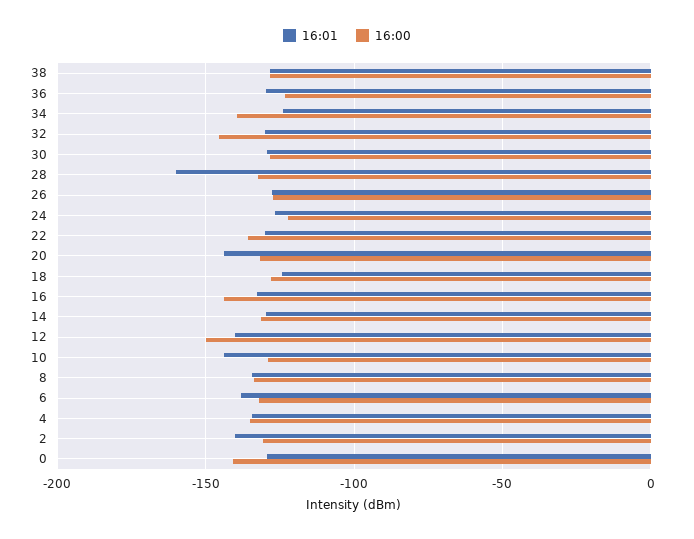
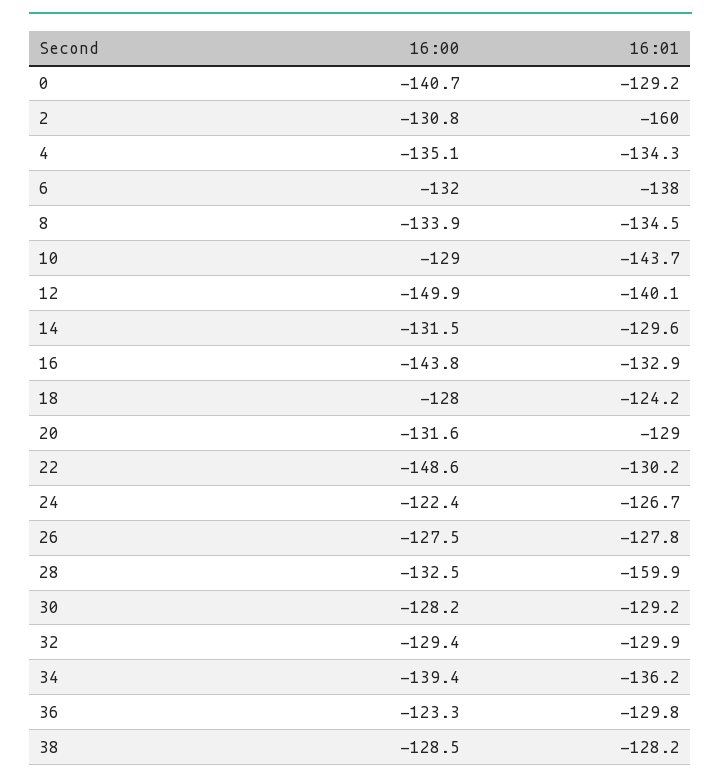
  {
    "16:01": {
      "38": -128.2,
      "36": -129.8,
-     "34": -125,
+     "34": -136.2,
      "32": -129.9,
      "30": -129.2,
      "28": -159.9,
      "26": -127.8,
      "24": -126.7,
      "22": -130.2,
-     "20": -145,
+     "20": -129,
      "18": -124.2,
      "16": -132.9,
      "14": -129.6,
      "12": -140.1,
      "10": -143.7,
      "8": -134.5,
      "6": -138,
      "4": -134.3,
-     "2": -140,
+     "2": -160,
      "0": -129.2
    },
    "16:00": {
      "38": -128.5,
      "36": -123.3,
      "34": -139.4,
-     "32": -145,
+     "32": -129.4,
      "30": -128.2,
      "28": -132.5,
      "26": -127.5,
      "24": -122.4,
-     "22": -135,
+     "22": -148.6,
      "20": -131.6,
      "18": -128,
      "16": -143.8,
      "14": -131.5,
      "12": -149.9,
      "10": -129,
      "8": -133.9,
      "6": -132,
      "4": -135.1,
      "2": -130.8,
      "0": -140.7
    }
  }

